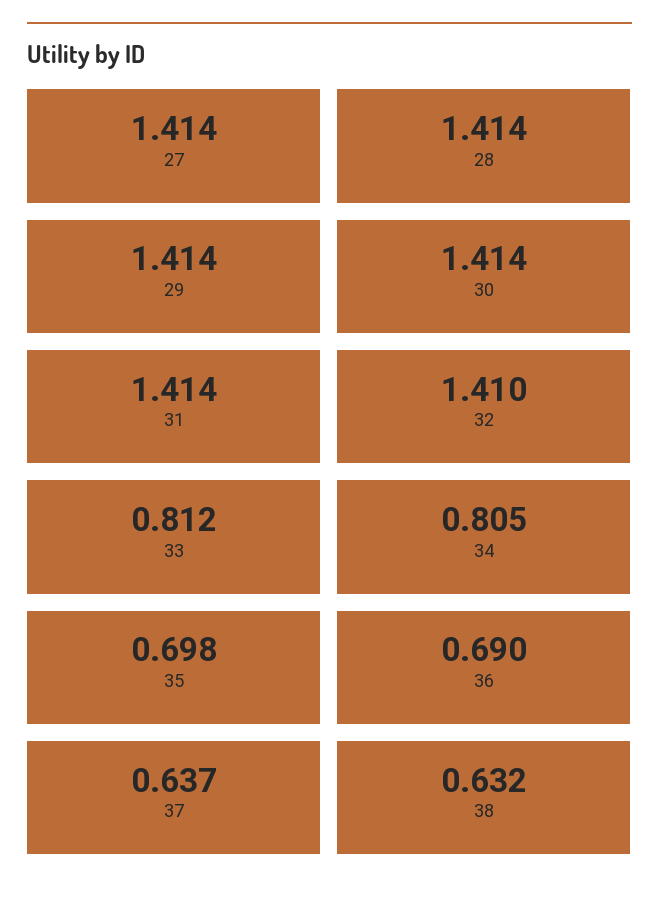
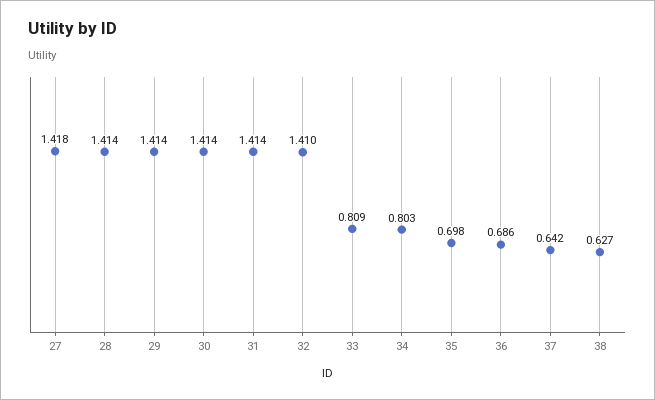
  {
-   "27": 1.414,
+   "27": 1.418,
    "28": 1.414,
    "29": 1.414,
    "30": 1.414,
    "31": 1.414,
    "32": 1.41,
-   "33": 0.812,
+   "33": 0.809,
-   "34": 0.805,
+   "34": 0.803,
    "35": 0.698,
-   "36": 0.69,
+   "36": 0.686,
-   "37": 0.637,
+   "37": 0.642,
-   "38": 0.632
+   "38": 0.627
  }

